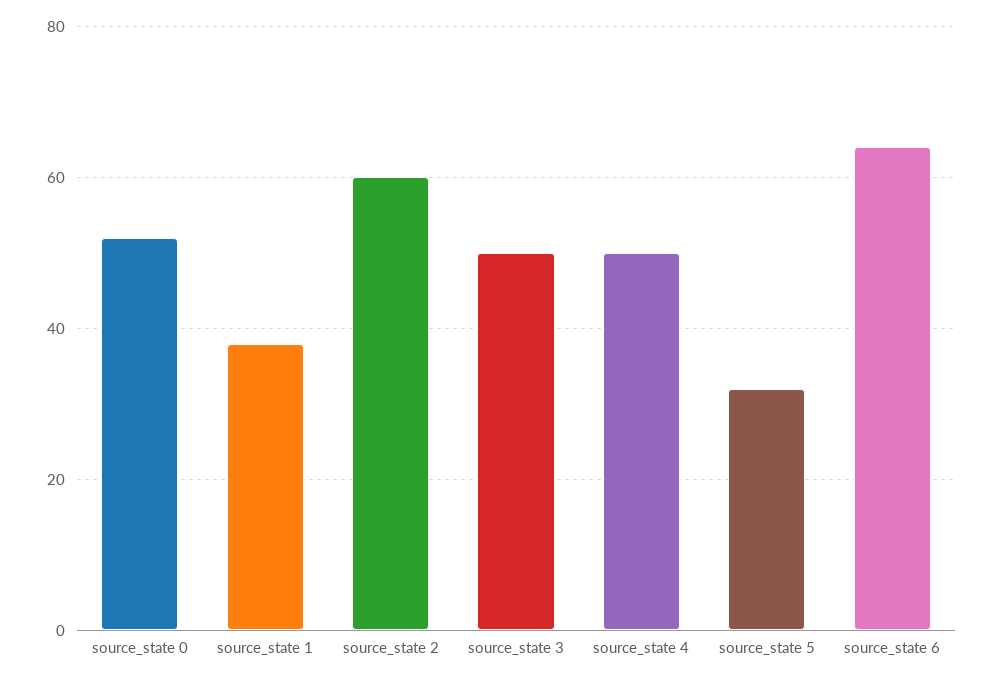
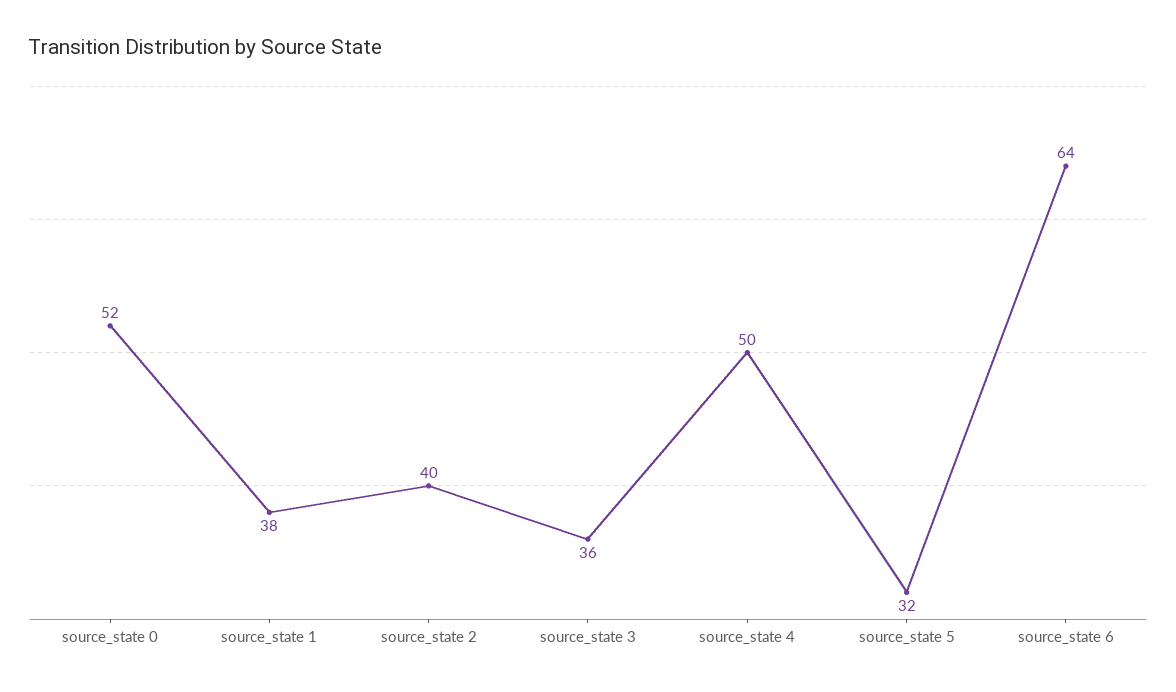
  {
    "source_state 0": 52,
    "source_state 1": 38,
-   "source_state 2": 60,
+   "source_state 2": 40,
-   "source_state 3": 50,
+   "source_state 3": 36,
    "source_state 4": 50,
    "source_state 5": 32,
    "source_state 6": 64
  }

